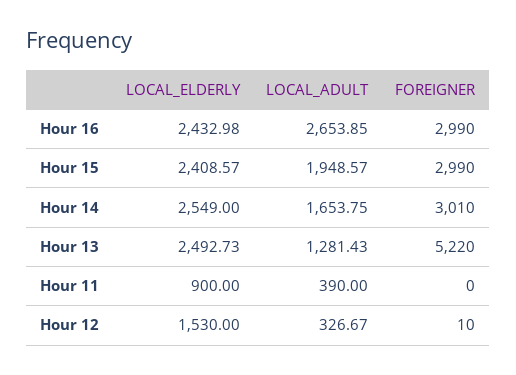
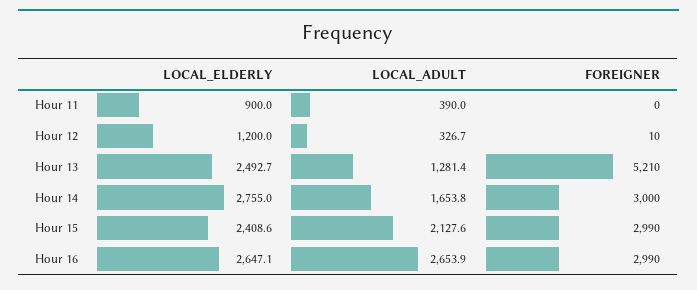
  {
    "LOCAL_ELDERLY": {
-     "Hour 16": 2432.98,
+     "Hour 16": 2647.1,
      "Hour 15": 2408.57,
-     "Hour 14": 2549,
+     "Hour 14": 2755,
      "Hour 13": 2492.73,
      "Hour 11": 900,
-     "Hour 12": 1530
+     "Hour 12": 1200
    },
    "LOCAL_ADULT": {
      "Hour 16": 2653.85,
-     "Hour 15": 1948.57,
+     "Hour 15": 2127.6,
      "Hour 14": 1653.75,
      "Hour 13": 1281.43,
      "Hour 11": 390,
      "Hour 12": 326.67
    },
    "FOREIGNER": {
      "Hour 16": 2990,
      "Hour 15": 2990,
-     "Hour 14": 3010,
+     "Hour 14": 3000,
-     "Hour 13": 5220,
+     "Hour 13": 5210,
      "Hour 11": 0,
      "Hour 12": 10
    }
  }

